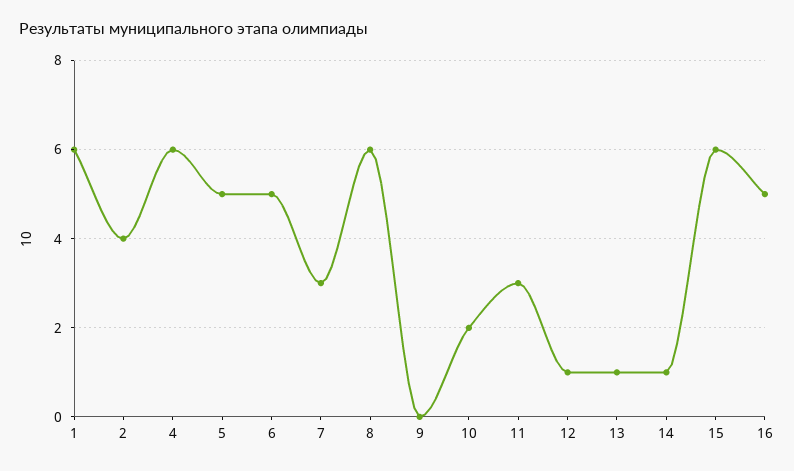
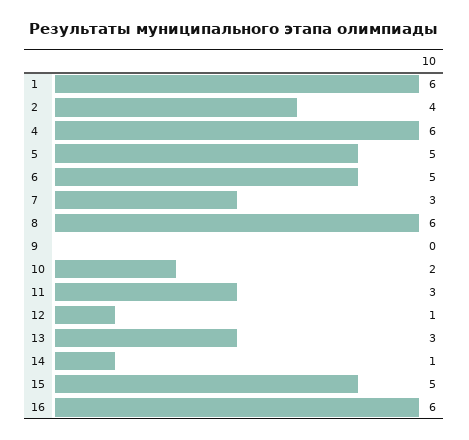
  {
    "1": 6,
    "2": 4,
    "4": 6,
    "5": 5,
    "6": 5,
    "7": 3,
    "8": 6,
    "9": 0,
    "10": 2,
    "11": 3,
    "12": 1,
-   "13": 1,
+   "13": 3,
    "14": 1,
-   "15": 6,
+   "15": 5,
-   "16": 5
+   "16": 6
  }

